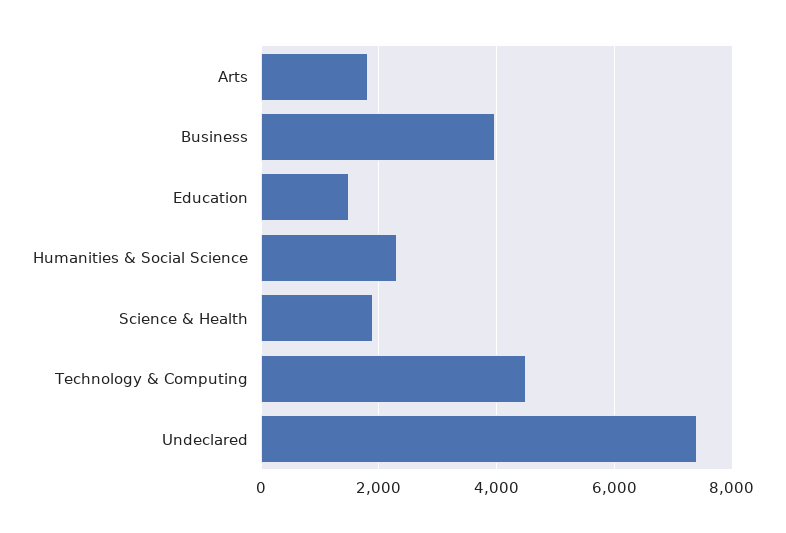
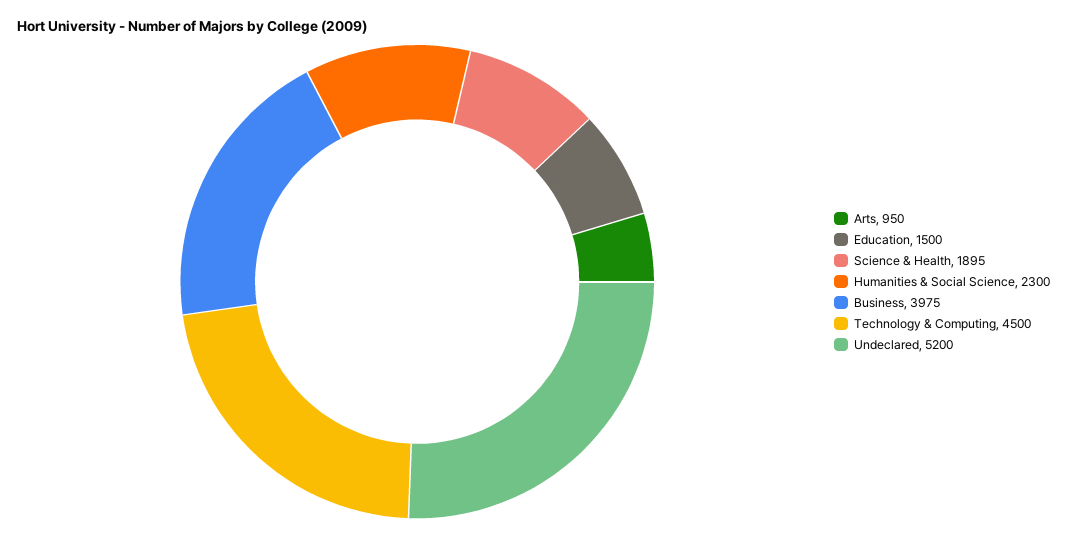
  {
-   "Arts": 1800,
+   "Arts": 950,
    "Business": 3975,
    "Education": 1500,
    "Humanities & Social Science": 2300,
    "Science & Health": 1895,
    "Technology & Computing": 4500,
-   "Undeclared": 7400
+   "Undeclared": 5200
  }

